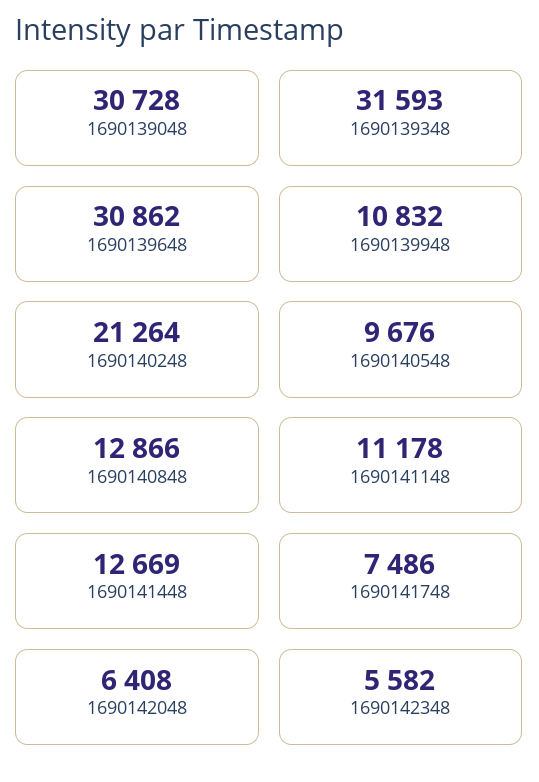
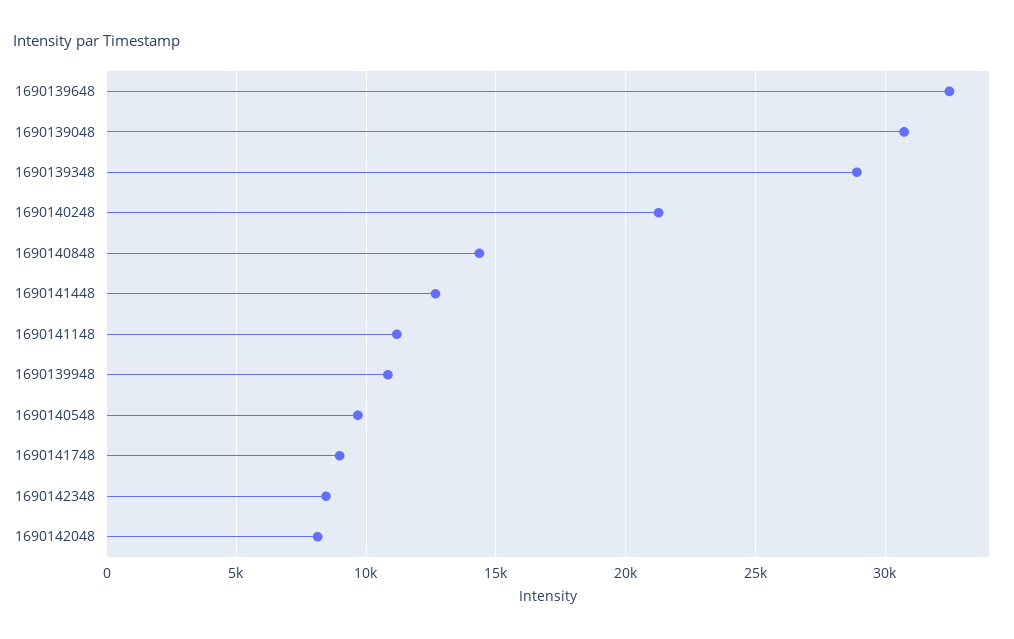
  {
    "1690139048": 30728,
-   "1690139348": 31593,
+   "1690139348": 29000,
-   "1690139648": 30862,
+   "1690139648": 32500,
    "1690139948": 10832,
    "1690140248": 21264,
    "1690140548": 9676,
-   "1690140848": 12866,
+   "1690140848": 14500,
    "1690141148": 11178,
    "1690141448": 12669,
-   "1690141748": 7486,
+   "1690141748": 9000,
-   "1690142048": 6408,
+   "1690142048": 8000,
-   "1690142348": 5582
+   "1690142348": 8500
  }

